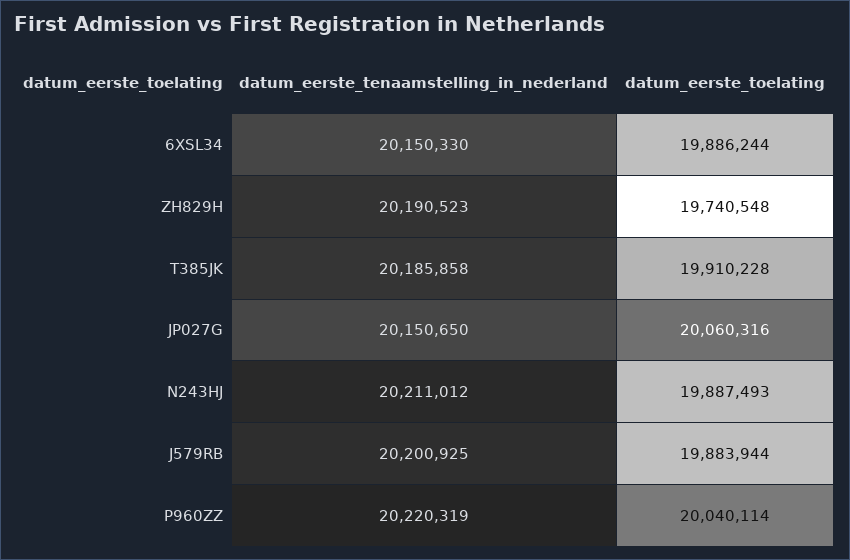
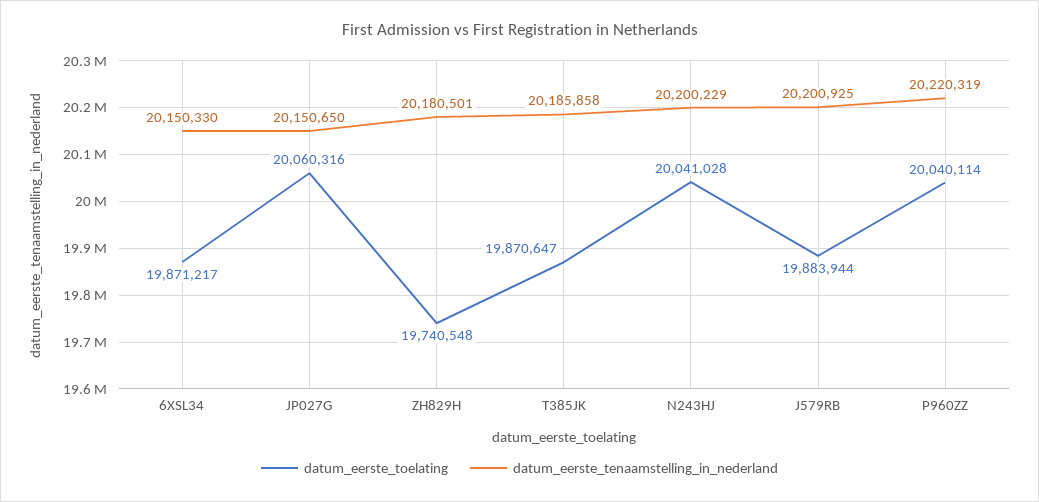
  {
    "datum_eerste_tenaamstelling_in_nederland": {
      "6XSL34": 20150330,
-     "ZH829H": 20190523,
+     "ZH829H": 20180501,
      "T385JK": 20185858,
      "JP027G": 20150650,
-     "N243HJ": 20211012,
+     "N243HJ": 20200229,
      "J579RB": 20200925,
      "P960ZZ": 20220319
    },
    "datum_eerste_toelating": {
-     "6XSL34": 19886244,
+     "6XSL34": 19871217,
      "ZH829H": 19740548,
-     "T385JK": 19910228,
+     "T385JK": 19870647,
      "JP027G": 20060316,
-     "N243HJ": 19887493,
+     "N243HJ": 20041028,
      "J579RB": 19883944,
      "P960ZZ": 20040114
    }
  }

